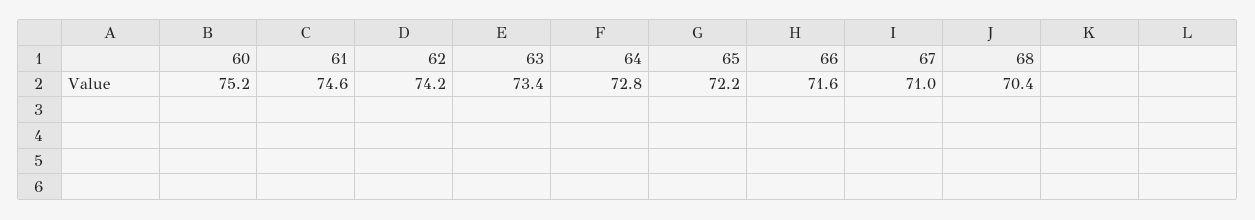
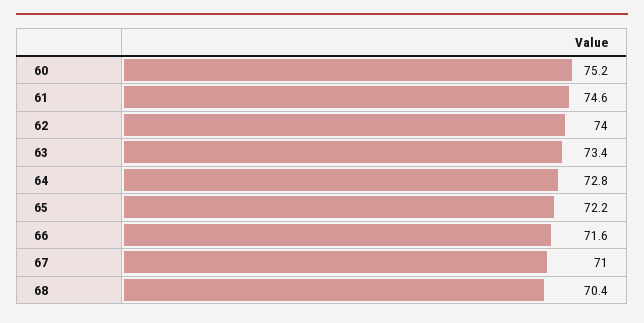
  {
    "60": 75.2,
    "61": 74.6,
-   "62": 74.2,
+   "62": 74,
    "63": 73.4,
    "64": 72.8,
    "65": 72.2,
    "66": 71.6,
    "67": 71,
    "68": 70.4
  }

